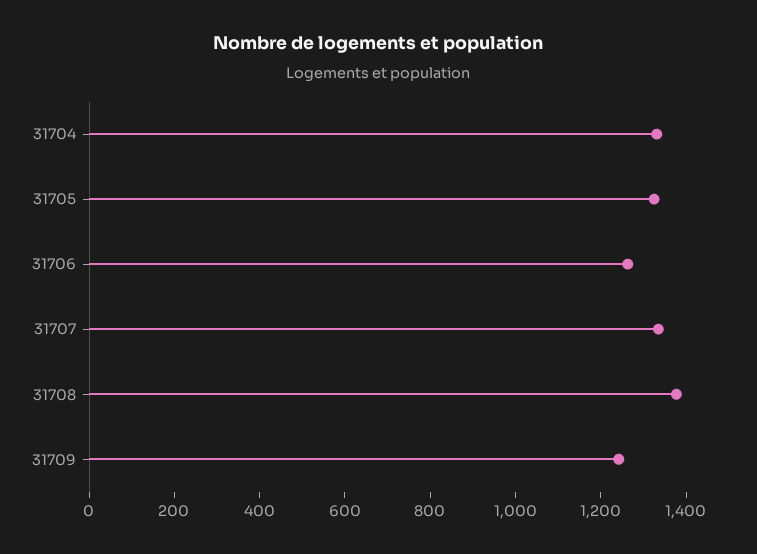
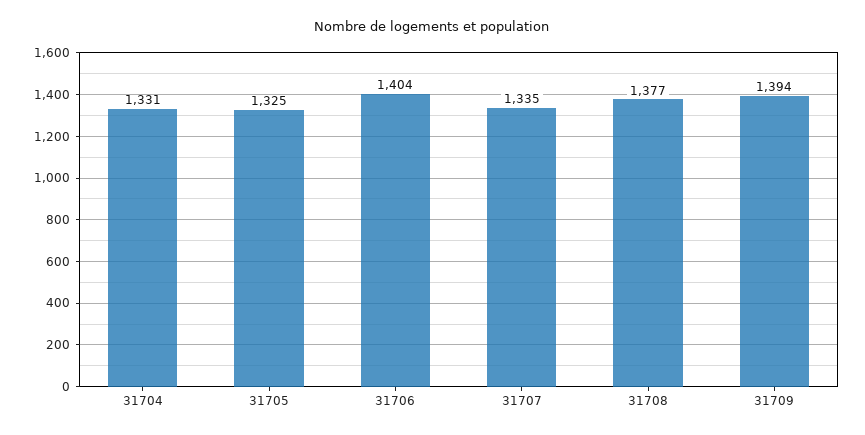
  {
    "31704": 1331,
    "31705": 1325,
-   "31706": 1250,
+   "31706": 1404,
    "31707": 1335,
    "31708": 1377,
-   "31709": 1250
+   "31709": 1394
  }

